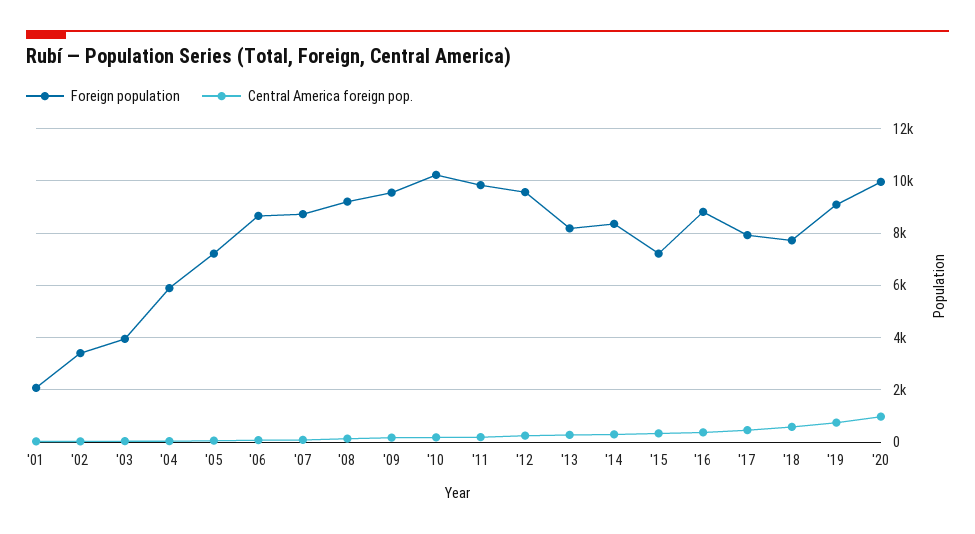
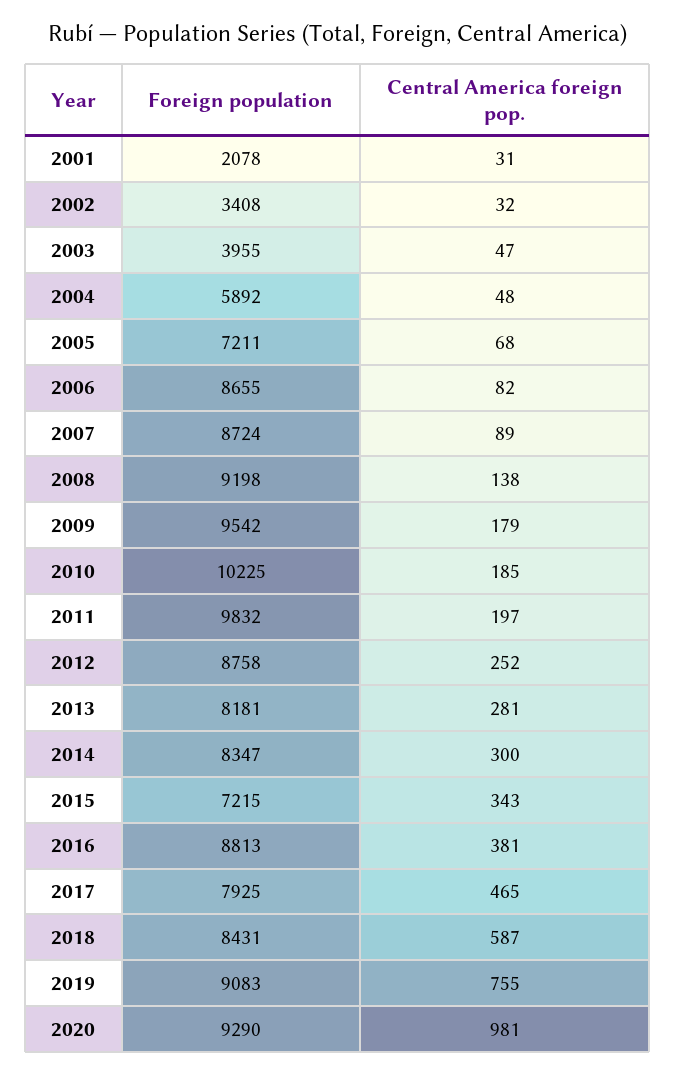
  {
    "Foreign population": {
      "'01": 2078,
      "'02": 3408,
      "'03": 3955,
      "'04": 5892,
      "'05": 7211,
      "'06": 8655,
      "'07": 8724,
      "'08": 9198,
      "'09": 9542,
      "'10": 10225,
      "'11": 9832,
-     "'12": 9500,
+     "'12": 8758,
      "'13": 8181,
      "'14": 8347,
      "'15": 7215,
      "'16": 8813,
      "'17": 7925,
-     "'18": 7750,
+     "'18": 8431,
      "'19": 9083,
-     "'20": 10000
+     "'20": 9290
    },
    "Central America foreign pop.": {
      "'01": 31,
      "'02": 32,
      "'03": 47,
      "'04": 48,
      "'05": 68,
      "'06": 82,
      "'07": 89,
      "'08": 138,
      "'09": 179,
      "'10": 185,
      "'11": 197,
      "'12": 252,
      "'13": 281,
      "'14": 300,
      "'15": 343,
      "'16": 381,
      "'17": 465,
      "'18": 587,
      "'19": 755,
      "'20": 981
    }
  }

